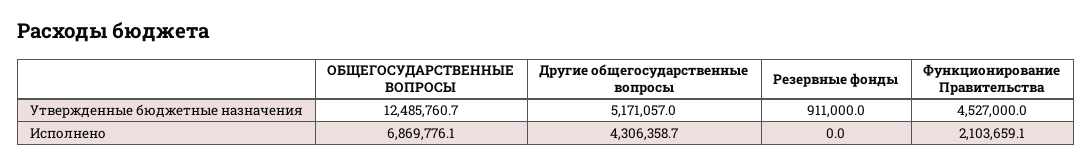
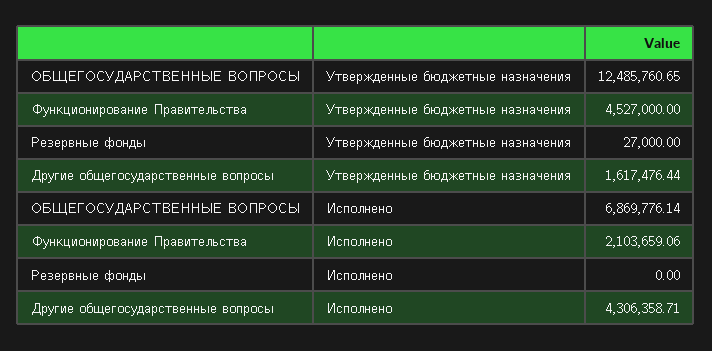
  {
    "ОБЩЕГОСУДАРСТВЕННЫЕ ВОПРОСЫ": {
      "Утвержденные бюджетные назначения": 12485760.65,
      "Исполнено": 6869776.14
    },
    "Другие общегосударственные вопросы": {
-     "Утвержденные бюджетные назначения": 5171057,
+     "Утвержденные бюджетные назначения": 1617476.44,
      "Исполнено": 4306358.71
    },
    "Резервные фонды": {
-     "Утвержденные бюджетные назначения": 911000,
+     "Утвержденные бюджетные назначения": 27000,
      "Исполнено": 0
    },
    "Функционирование Правительства": {
      "Утвержденные бюджетные назначения": 4527000,
      "Исполнено": 2103659.06
    }
  }

